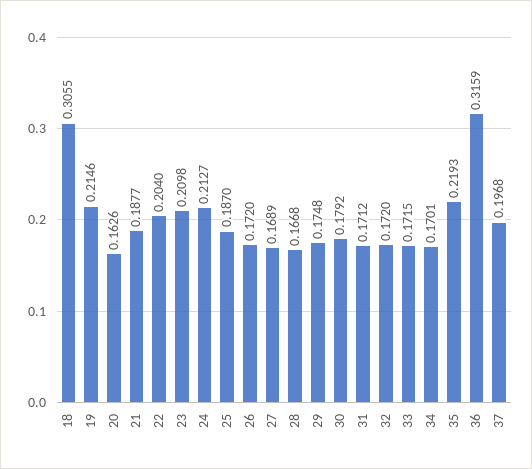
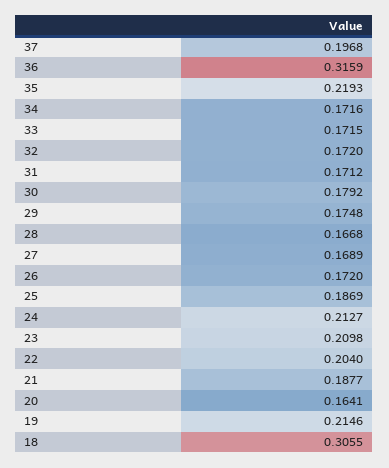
  {
    "18": 0.3055,
    "19": 0.2146,
-   "20": 0.1626,
+   "20": 0.1641,
    "21": 0.1877,
    "22": 0.204,
    "23": 0.2098,
    "24": 0.2127,
-   "25": 0.187,
+   "25": 0.1869,
    "26": 0.172,
    "27": 0.1689,
    "28": 0.1668,
    "29": 0.1748,
    "30": 0.1792,
    "31": 0.1712,
    "32": 0.172,
    "33": 0.1715,
-   "34": 0.1701,
+   "34": 0.1716,
    "35": 0.2193,
    "36": 0.3159,
    "37": 0.1968
  }

